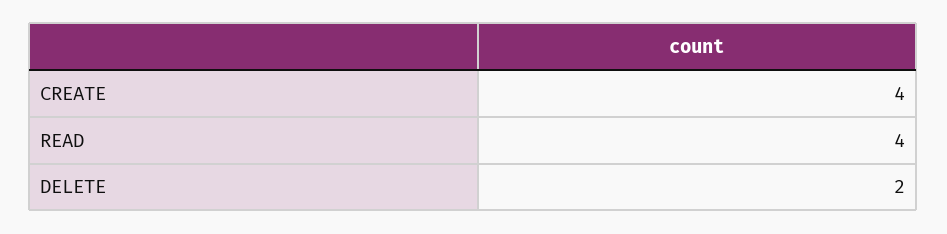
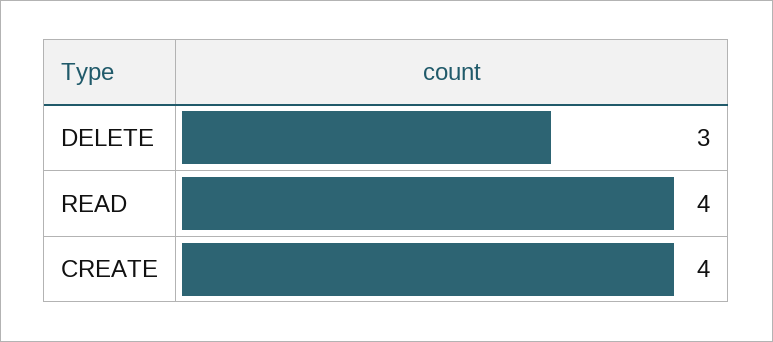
  {
    "CREATE": 4,
    "READ": 4,
-   "DELETE": 2
+   "DELETE": 3
  }

